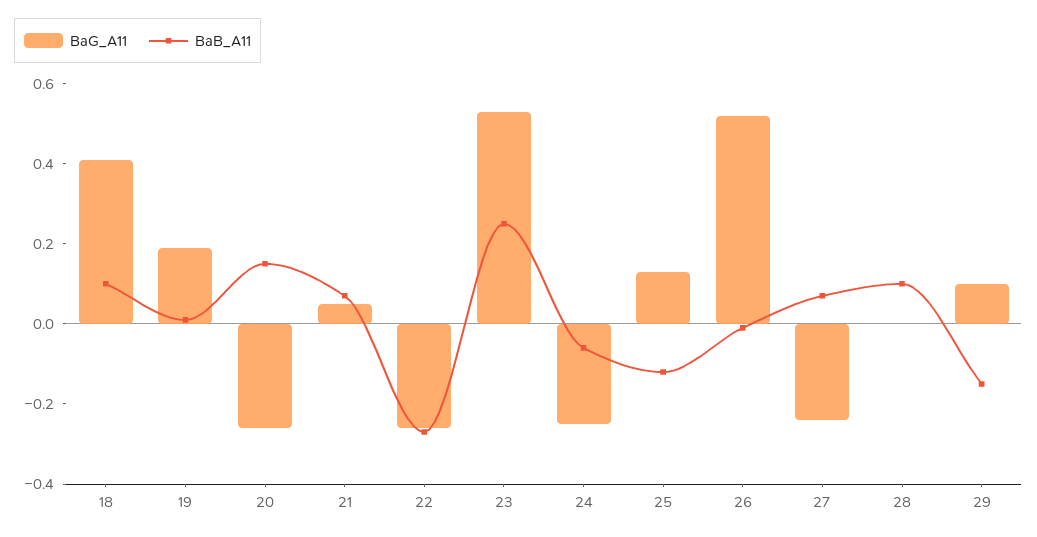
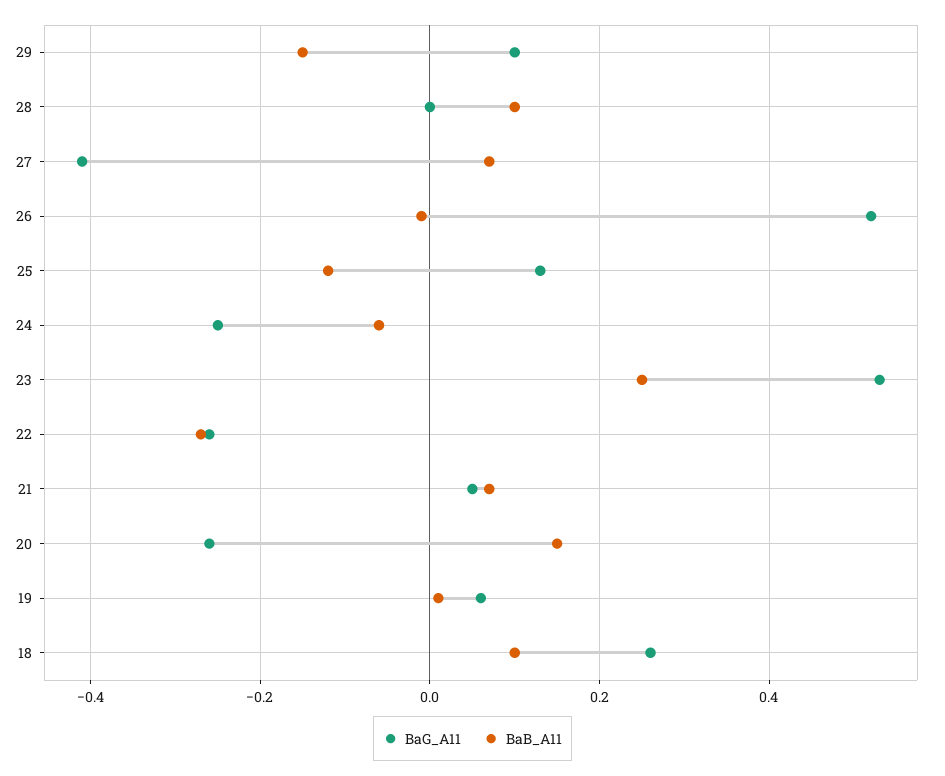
  {
    "BaG_A11": {
-     "18": 0.4,
+     "18": 0.25,
-     "19": 0.2,
+     "19": 0.05,
      "20": -0.25,
      "21": 0.05,
      "22": -0.25,
      "23": 0.55,
      "24": -0.25,
      "25": 0.15,
      "26": 0.5,
-     "27": -0.25,
+     "27": -0.4,
      "28": 0,
      "29": 0.1
    },
    "BaB_A11": {
      "18": 0.1,
      "19": 0,
      "20": 0.15,
      "21": 0.05,
      "22": -0.25,
      "23": 0.25,
      "24": -0.05,
      "25": -0.1,
      "26": 0,
      "27": 0.05,
      "28": 0.1,
      "29": -0.15
    }
  }

